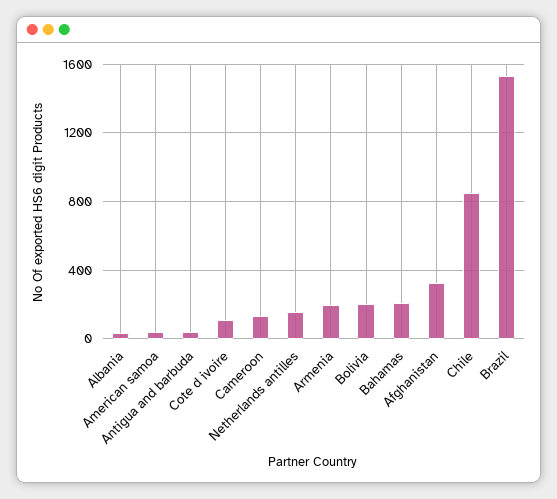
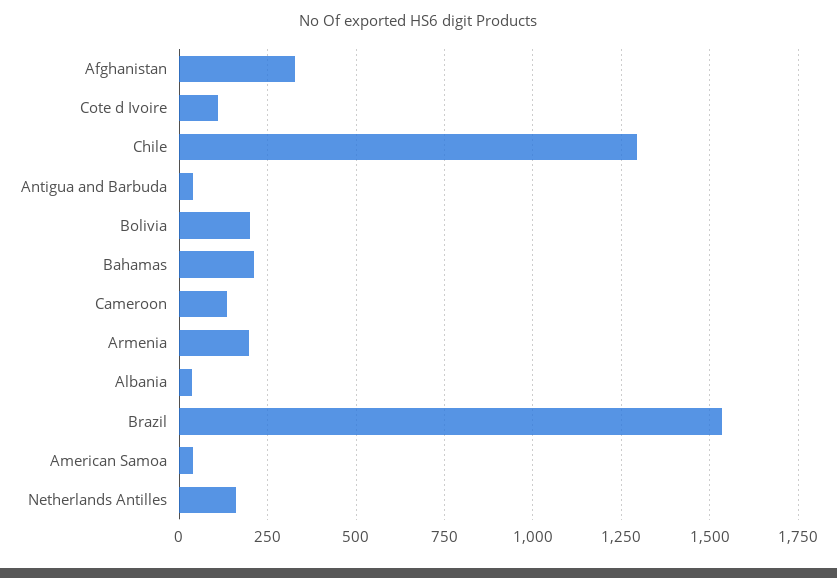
  {
    "Albania": 25,
    "American samoa": 50,
    "Antigua and barbuda": 50,
    "Cote d ivoire": 100,
    "Cameroon": 125,
    "Netherlands antilles": 150,
    "Armenia": 200,
    "Bolivia": 200,
    "Bahamas": 200,
    "Afghanistan": 325,
-   "Chile": 850,
+   "Chile": 1300,
    "Brazil": 1525
  }

